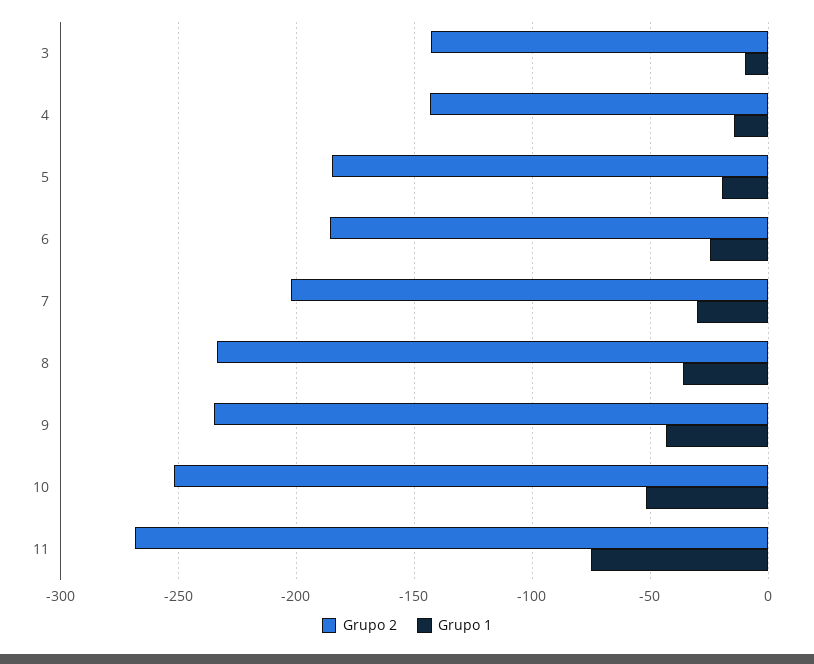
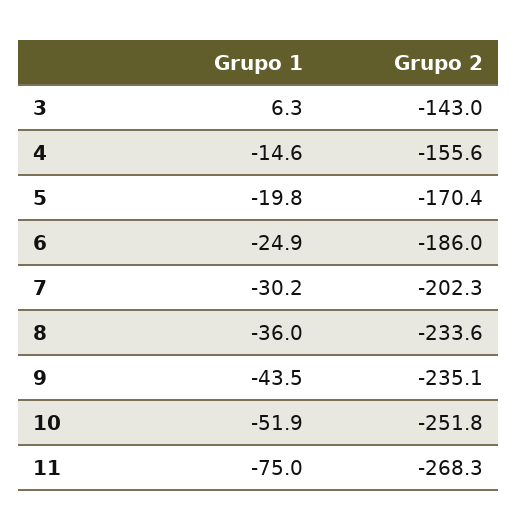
  {
    "Grupo 2": {
      "3": -143,
-     "4": -145,
+     "4": -155.6,
-     "5": -185,
+     "5": -170.4,
      "6": -186,
      "7": -202.3,
      "8": -233.6,
      "9": -235.1,
      "10": -251.8,
      "11": -268.3
    },
    "Grupo 1": {
-     "3": -10,
+     "3": 6.3,
      "4": -14.6,
      "5": -19.8,
      "6": -24.9,
      "7": -30.2,
      "8": -36,
      "9": -43.5,
      "10": -51.9,
      "11": -75
    }
  }

